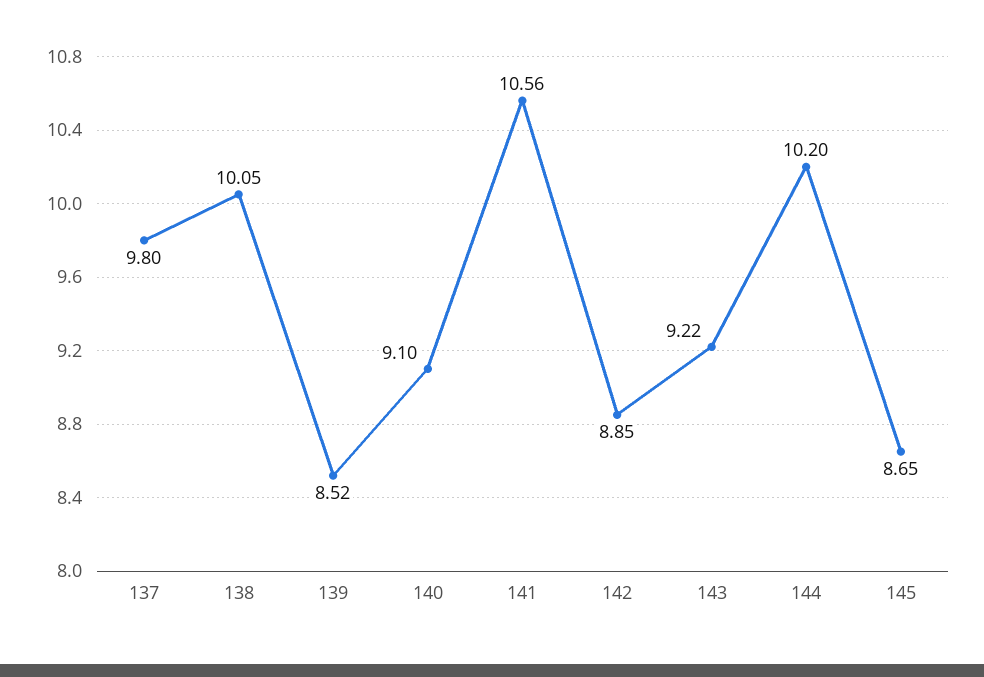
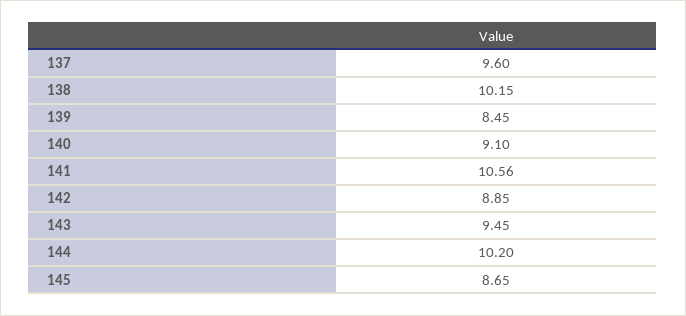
  {
-   "137": 9.8,
+   "137": 9.6,
-   "138": 10.05,
+   "138": 10.15,
-   "139": 8.52,
+   "139": 8.45,
    "140": 9.1,
    "141": 10.56,
    "142": 8.85,
-   "143": 9.22,
+   "143": 9.45,
    "144": 10.2,
    "145": 8.65
  }

